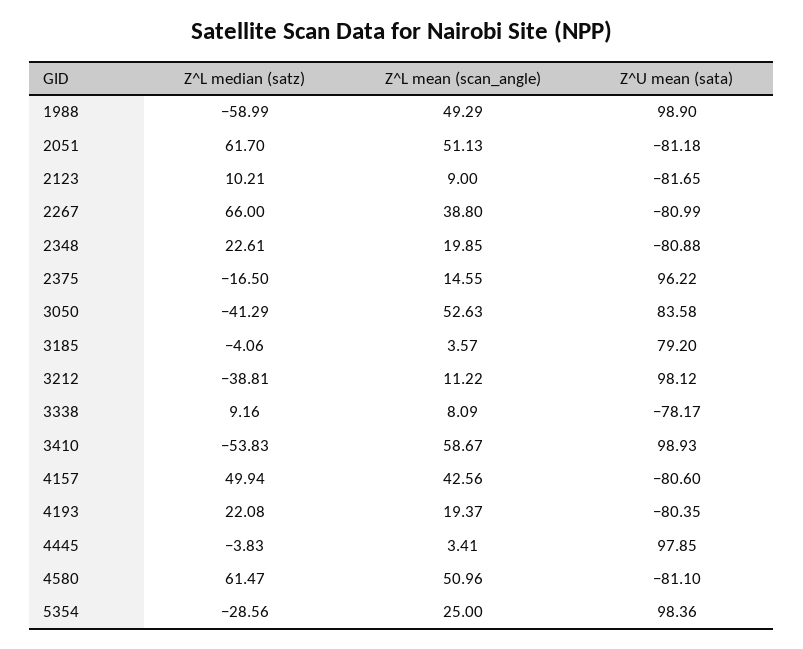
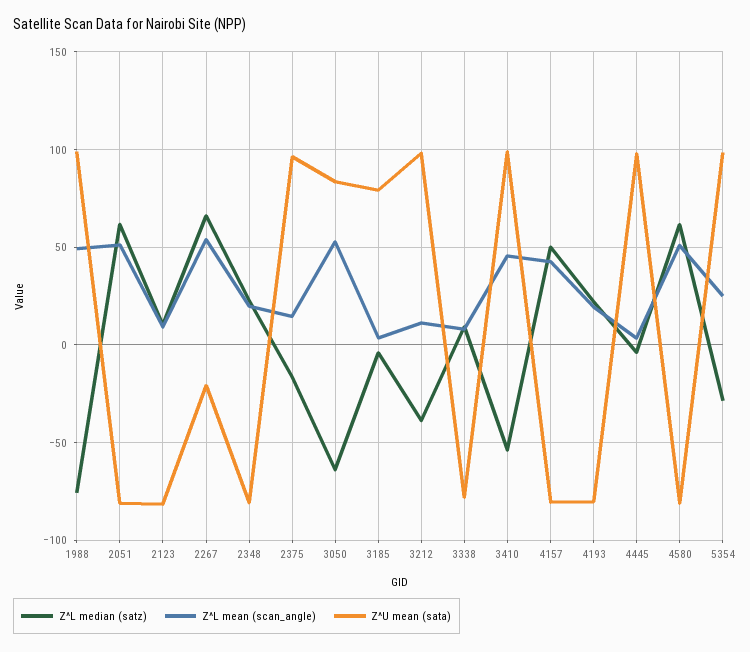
  {
    "Z^L median (satz)": {
-     "1988": -58.99,
+     "1988": -75,
      "2051": 61.7,
      "2123": 10.21,
      "2267": 66,
      "2348": 22.61,
      "2375": -16.5,
-     "3050": -41.29,
+     "3050": -65,
      "3185": -4.06,
      "3212": -38.81,
      "3338": 9.16,
      "3410": -53.83,
      "4157": 49.94,
      "4193": 22.08,
      "4445": -3.83,
      "4580": 61.47,
      "5354": -28.56
    },
    "Z^L mean (scan_angle)": {
      "1988": 49.29,
      "2051": 51.13,
      "2123": 9,
-     "2267": 38.8,
+     "2267": 55,
      "2348": 19.85,
      "2375": 14.55,
      "3050": 52.63,
      "3185": 3.57,
      "3212": 11.22,
      "3338": 8.09,
-     "3410": 58.67,
+     "3410": 45,
      "4157": 42.56,
      "4193": 19.37,
      "4445": 3.41,
      "4580": 50.96,
      "5354": 25
    },
    "Z^U mean (sata)": {
      "1988": 98.9,
      "2051": -81.18,
      "2123": -81.65,
-     "2267": -80.99,
+     "2267": -20,
      "2348": -80.88,
      "2375": 96.22,
      "3050": 83.58,
      "3185": 79.2,
      "3212": 98.12,
      "3338": -78.17,
      "3410": 98.93,
      "4157": -80.6,
      "4193": -80.35,
      "4445": 97.85,
      "4580": -81.1,
      "5354": 98.36
    }
  }

